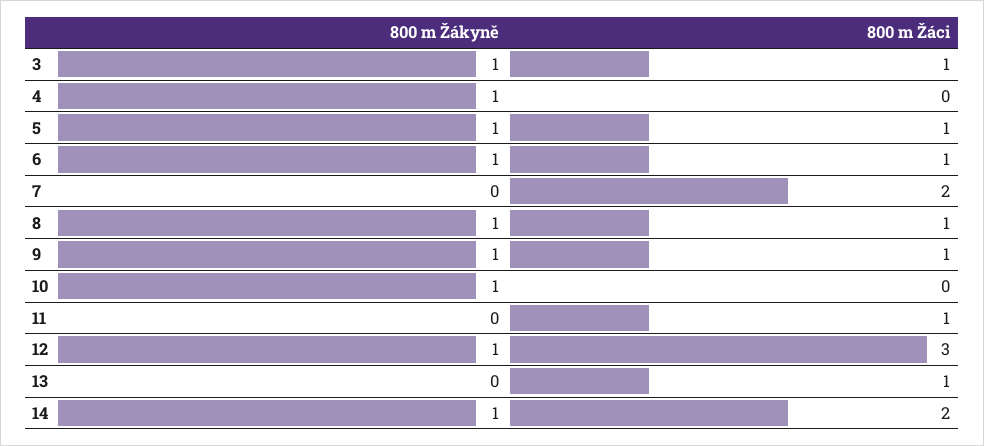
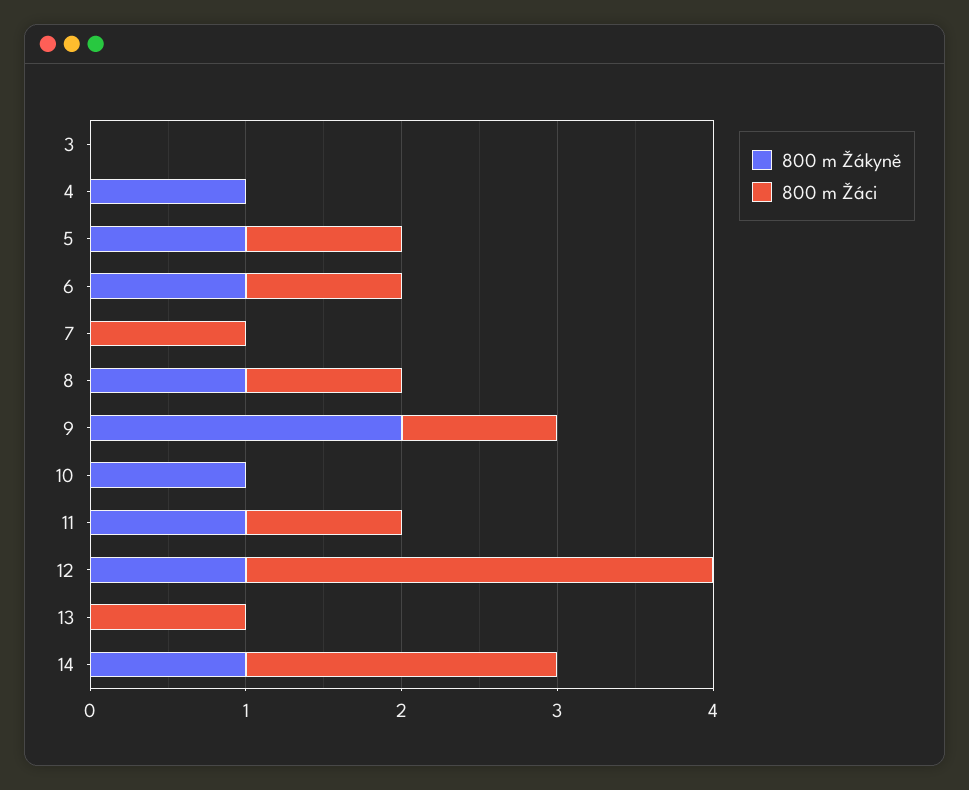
  {
    "800 m Žákyně": {
-     "3": 1,
+     "3": 0,
      "4": 1,
      "5": 1,
      "6": 1,
      "7": 0,
      "8": 1,
-     "9": 1,
+     "9": 2,
      "10": 1,
-     "11": 0,
+     "11": 1,
      "12": 1,
      "13": 0,
      "14": 1
    },
    "800 m Žáci": {
-     "3": 1,
+     "3": 0,
      "4": 0,
      "5": 1,
      "6": 1,
-     "7": 2,
+     "7": 1,
      "8": 1,
      "9": 1,
      "10": 0,
      "11": 1,
      "12": 3,
      "13": 1,
      "14": 2
    }
  }

